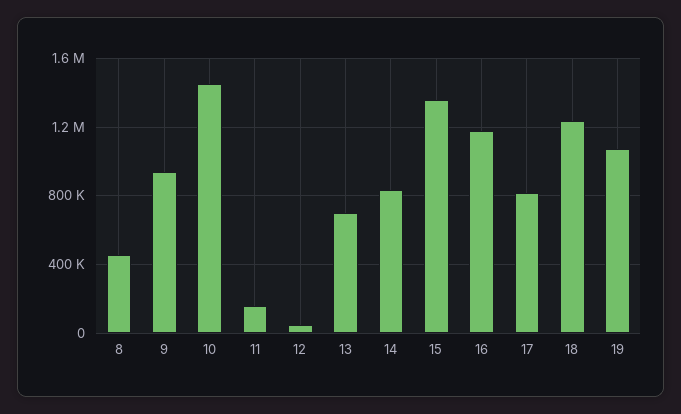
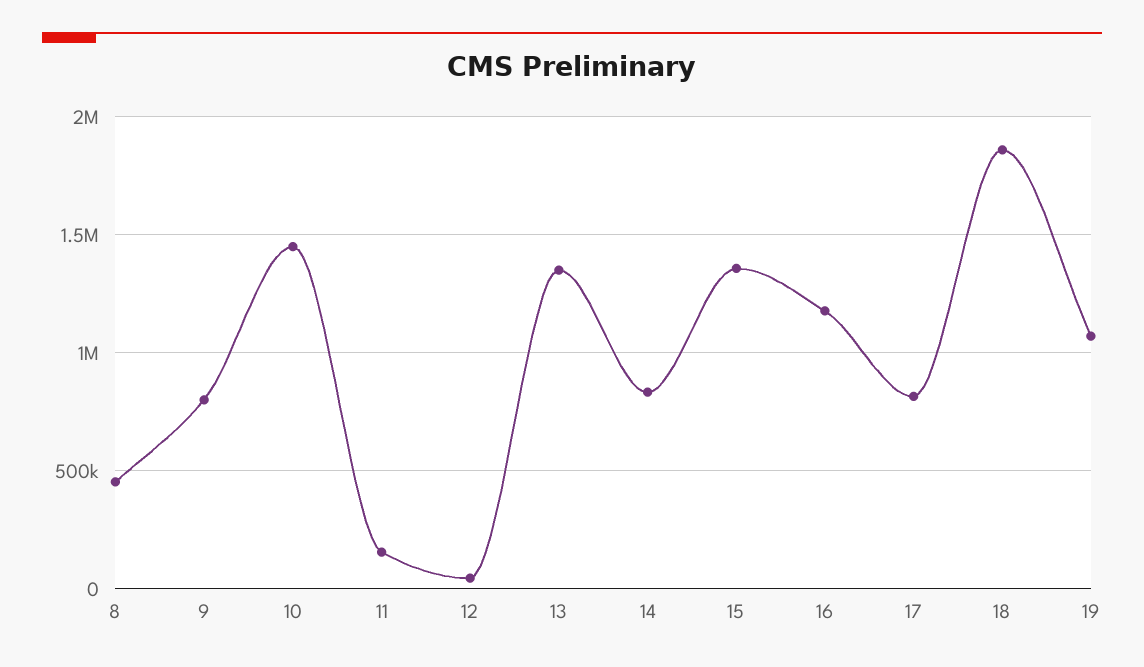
  {
    "8": 450000,
-   "9": 950000,
+   "9": 800000,
    "10": 1450000,
    "11": 150000,
    "12": 50000,
-   "13": 700000,
+   "13": 1350000,
    "14": 850000,
    "15": 1350000,
    "16": 1200000,
    "17": 800000,
-   "18": 1250000,
+   "18": 1850000,
    "19": 1050000
  }

